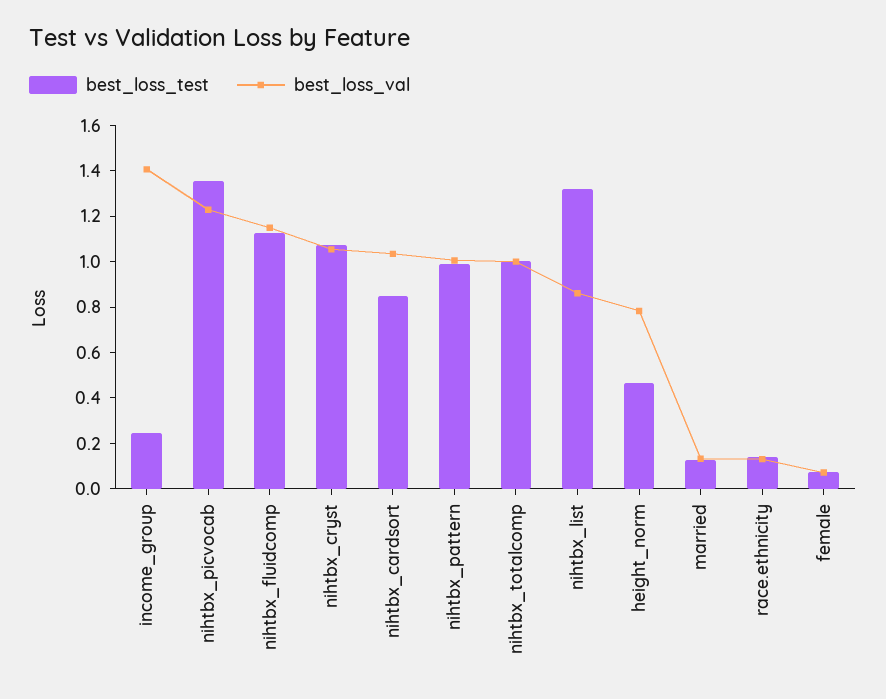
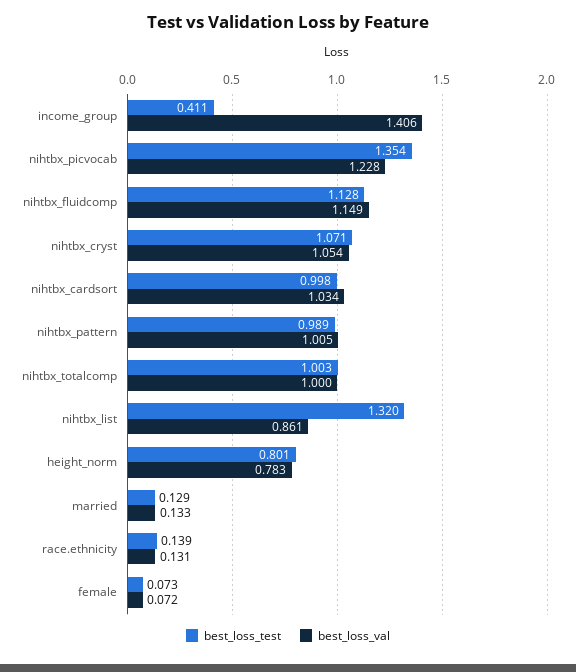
  {
    "best_loss_test": {
-     "income_group": 0.25,
+     "income_group": 0.411,
      "nihtbx_picvocab": 1.354,
      "nihtbx_fluidcomp": 1.128,
      "nihtbx_cryst": 1.071,
-     "nihtbx_cardsort": 0.85,
+     "nihtbx_cardsort": 0.998,
      "nihtbx_pattern": 0.989,
      "nihtbx_totalcomp": 1.003,
      "nihtbx_list": 1.32,
-     "height_norm": 0.45,
+     "height_norm": 0.801,
      "married": 0.129,
      "race.ethnicity": 0.139,
      "female": 0.073
    },
    "best_loss_val": {
      "income_group": 1.406,
      "nihtbx_picvocab": 1.228,
      "nihtbx_fluidcomp": 1.149,
      "nihtbx_cryst": 1.054,
      "nihtbx_cardsort": 1.034,
      "nihtbx_pattern": 1.005,
      "nihtbx_totalcomp": 1,
      "nihtbx_list": 0.861,
      "height_norm": 0.783,
      "married": 0.133,
      "race.ethnicity": 0.131,
      "female": 0.072
    }
  }

